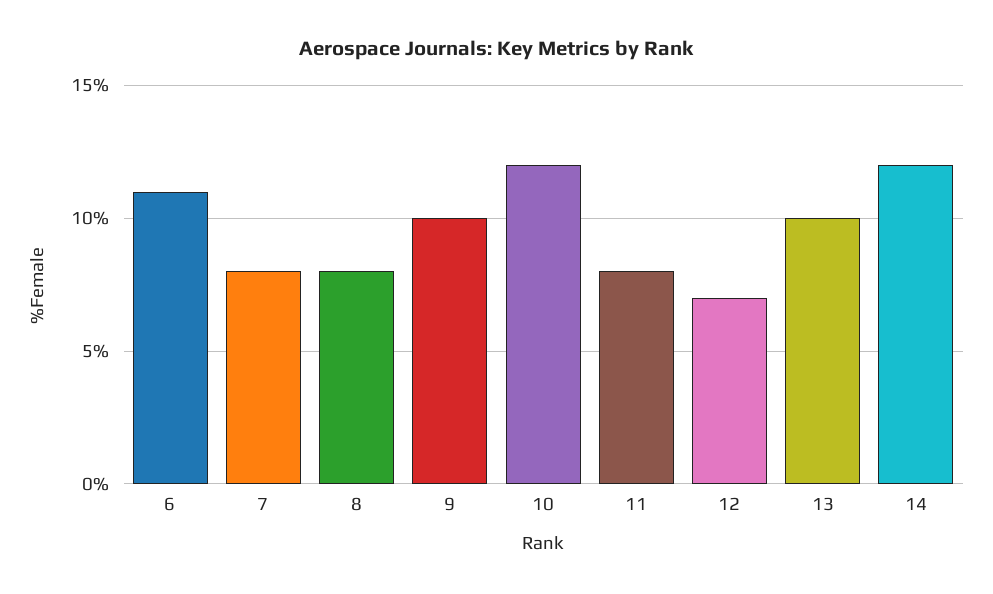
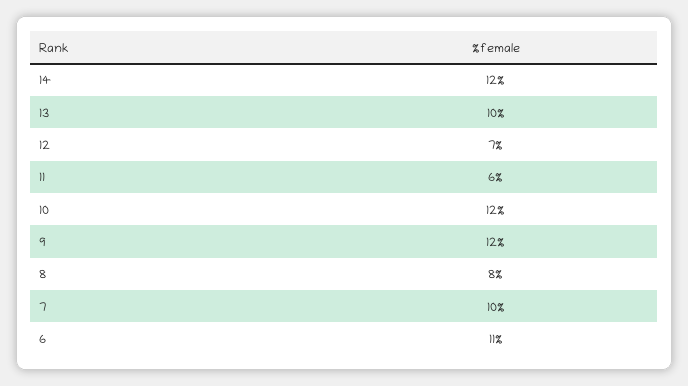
  {
    "6": 11,
-   "7": 8,
+   "7": 10,
    "8": 8,
-   "9": 10,
+   "9": 12,
    "10": 12,
-   "11": 8,
+   "11": 6,
    "12": 7,
    "13": 10,
    "14": 12
  }

